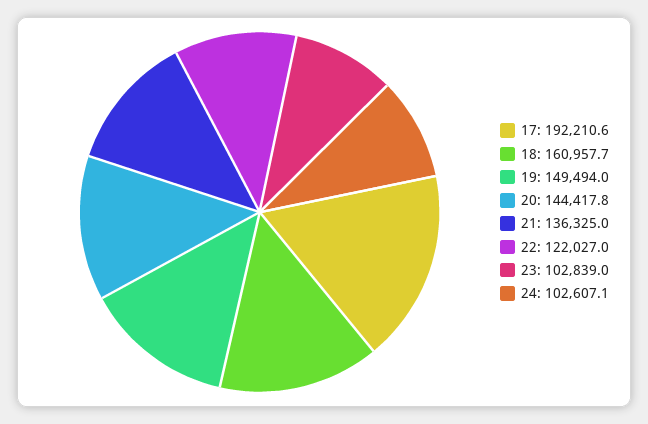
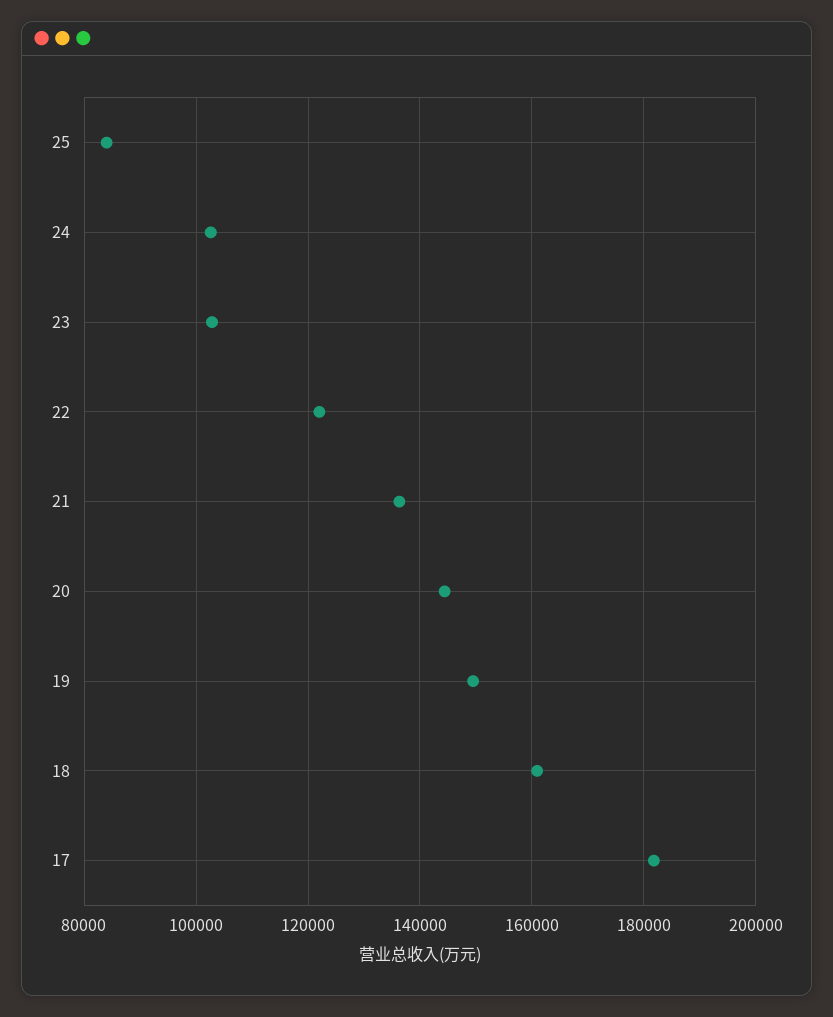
  {
-   "17": 192210.6,
+   "17": 182000,
    "18": 160957.7,
    "19": 149494,
    "20": 144417.8,
    "21": 136325,
    "22": 122027,
    "23": 102839,
-   "24": 102607.1
+   "24": 102607.1,
+   "25": 84000
  }

